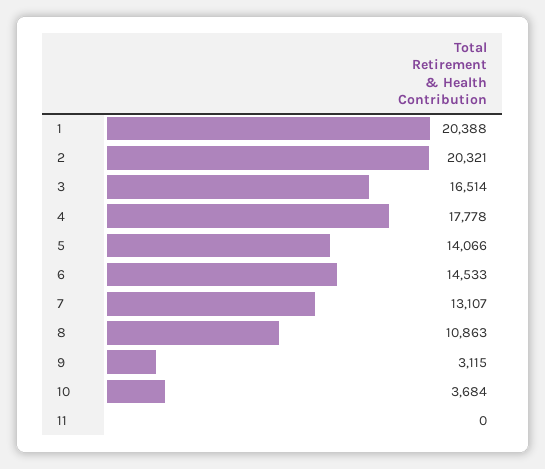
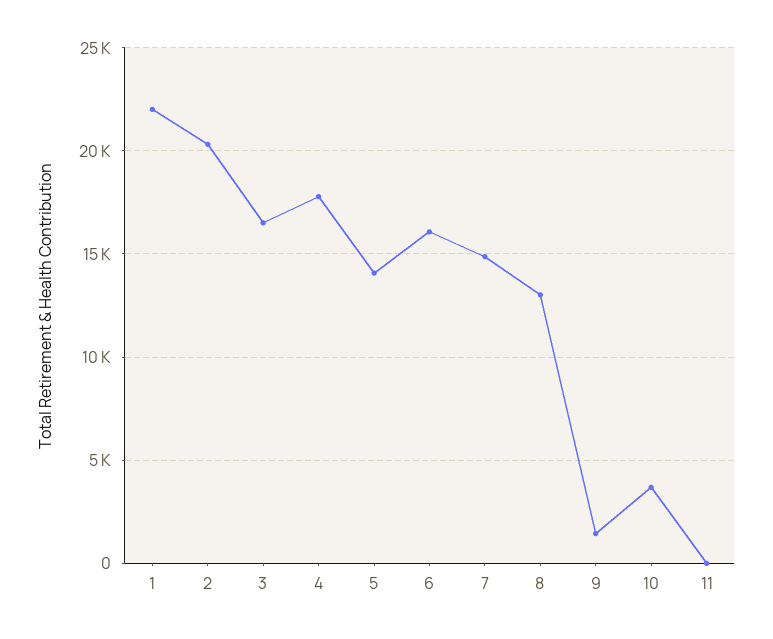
  {
-   "1": 20388,
+   "1": 22000,
    "2": 20321,
    "3": 16514,
    "4": 17778,
    "5": 14066,
-   "6": 14533,
+   "6": 16000,
-   "7": 13107,
+   "7": 15000,
-   "8": 10863,
+   "8": 13000,
-   "9": 3115,
+   "9": 1500,
    "10": 3684,
    "11": 0
  }

